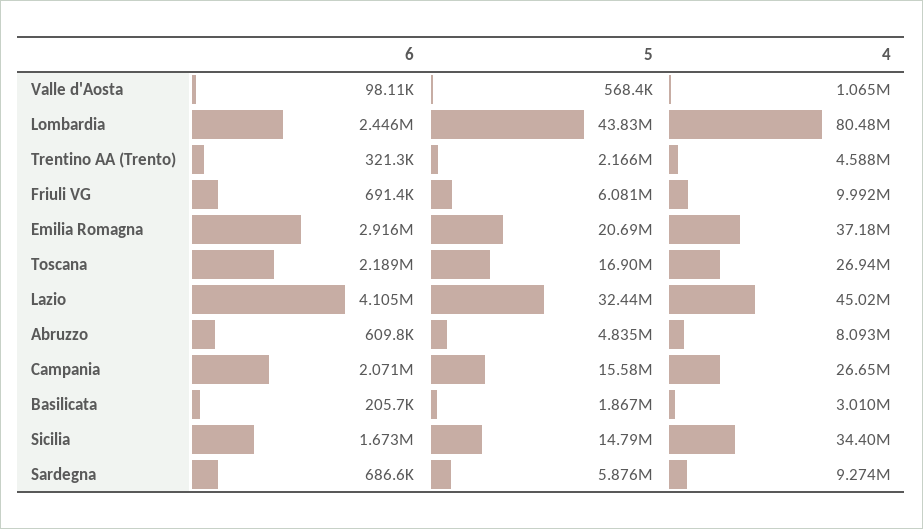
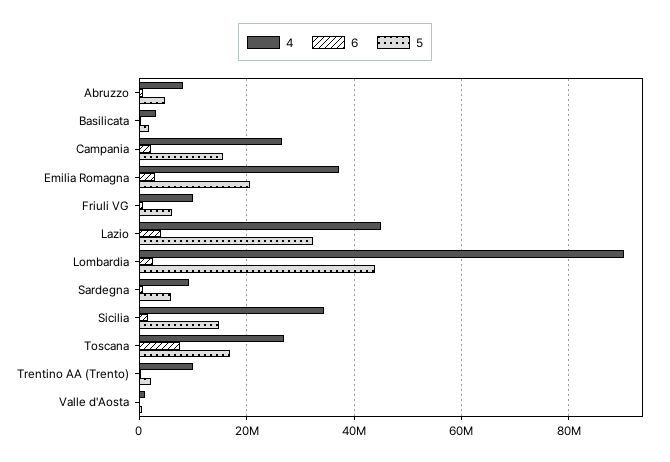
  {
    "6": {
      "Valle d'Aosta": 98110,
      "Lombardia": 2446000,
      "Trentino AA (Trento)": 321300,
      "Friuli VG": 691400,
      "Emilia Romagna": 2916000,
-     "Toscana": 2189000,
+     "Toscana": 8000000,
      "Lazio": 4105000,
      "Abruzzo": 609800,
      "Campania": 2071000,
      "Basilicata": 205700,
      "Sicilia": 1673000,
      "Sardegna": 686600
    },
    "5": {
      "Valle d'Aosta": 568400,
      "Lombardia": 43830000,
      "Trentino AA (Trento)": 2166000,
      "Friuli VG": 6081000,
      "Emilia Romagna": 20690000,
      "Toscana": 16900000,
      "Lazio": 32440000,
      "Abruzzo": 4835000,
      "Campania": 15580000,
      "Basilicata": 1867000,
      "Sicilia": 14790000,
      "Sardegna": 5876000
    },
    "4": {
      "Valle d'Aosta": 1065000,
-     "Lombardia": 80480000,
+     "Lombardia": 90000000,
-     "Trentino AA (Trento)": 4588000,
+     "Trentino AA (Trento)": 10000000,
      "Friuli VG": 9992000,
      "Emilia Romagna": 37180000,
      "Toscana": 26940000,
      "Lazio": 45020000,
      "Abruzzo": 8093000,
      "Campania": 26650000,
      "Basilicata": 3010000,
      "Sicilia": 34400000,
      "Sardegna": 9274000
    }
  }

